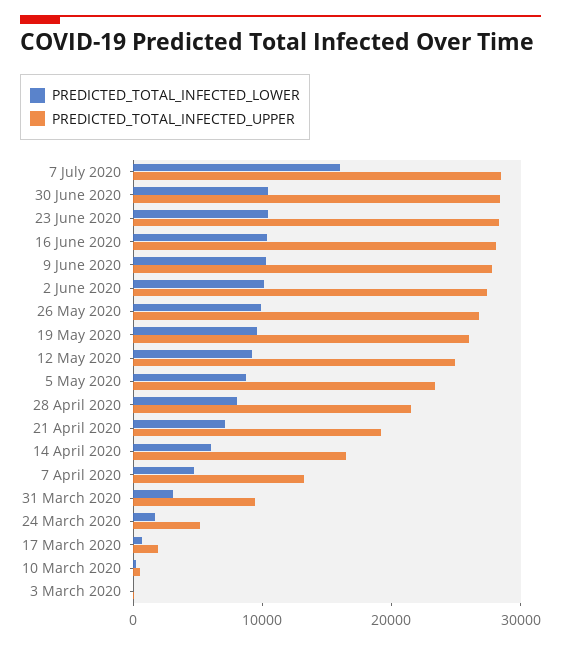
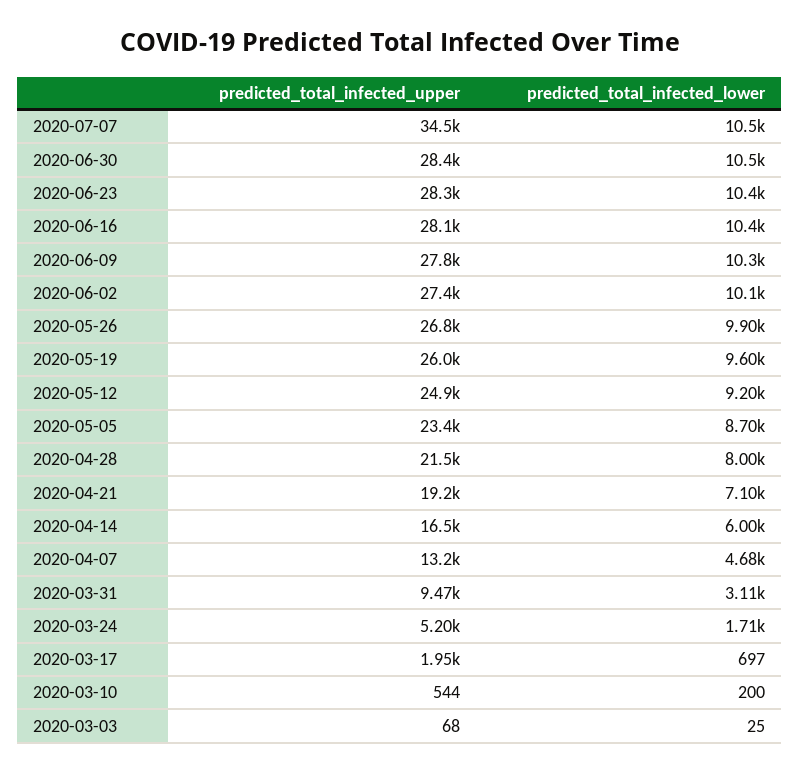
  {
    "PREDICTED_TOTAL_INFECTED_LOWER": {
-     "7 July 2020": 16000,
+     "7 July 2020": 10500,
      "30 June 2020": 10500,
      "23 June 2020": 10400,
      "16 June 2020": 10400,
      "9 June 2020": 10300,
      "2 June 2020": 10100,
      "26 May 2020": 9900,
      "19 May 2020": 9600,
      "12 May 2020": 9200,
      "5 May 2020": 8700,
      "28 April 2020": 8000,
      "21 April 2020": 7100,
      "14 April 2020": 6000,
      "7 April 2020": 4680,
      "31 March 2020": 3110,
      "24 March 2020": 1710,
      "17 March 2020": 697,
      "10 March 2020": 200,
      "3 March 2020": 25
    },
    "PREDICTED_TOTAL_INFECTED_UPPER": {
-     "7 July 2020": 28000,
+     "7 July 2020": 34500,
      "30 June 2020": 28400,
      "23 June 2020": 28300,
      "16 June 2020": 28100,
      "9 June 2020": 27800,
      "2 June 2020": 27400,
      "26 May 2020": 26800,
      "19 May 2020": 26000,
      "12 May 2020": 24900,
      "5 May 2020": 23400,
      "28 April 2020": 21500,
      "21 April 2020": 19200,
      "14 April 2020": 16500,
      "7 April 2020": 13200,
      "31 March 2020": 9470,
      "24 March 2020": 5200,
      "17 March 2020": 1950,
      "10 March 2020": 544,
      "3 March 2020": 68
    }
  }

